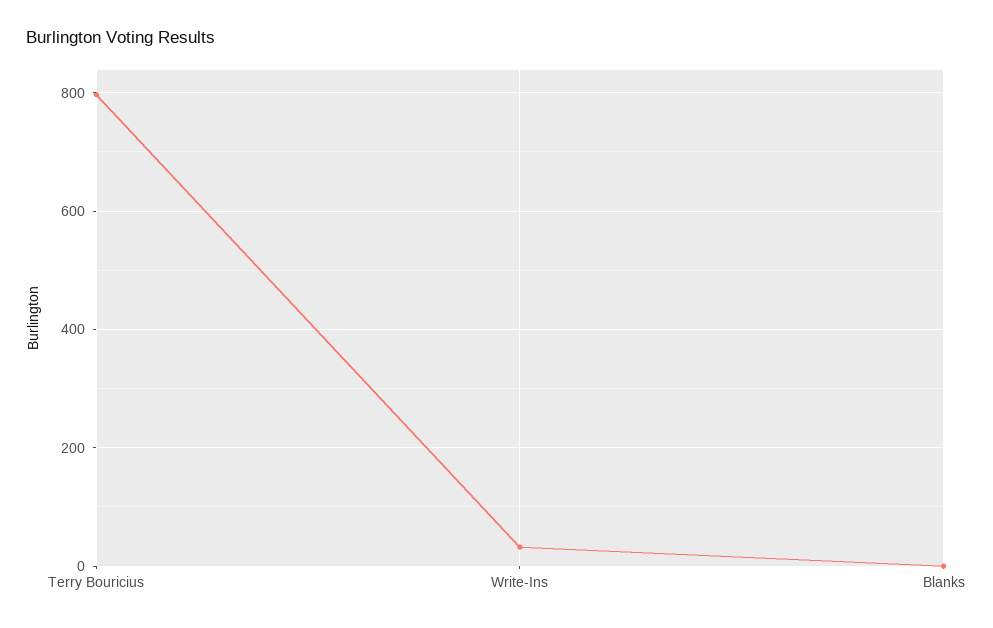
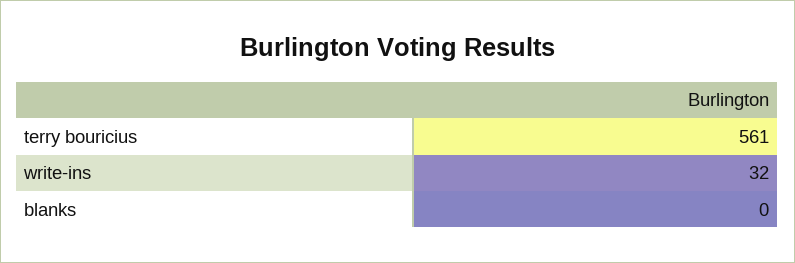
  {
-   "Terry Bouricius": 800,
+   "Terry Bouricius": 561,
    "Write-Ins": 32,
    "Blanks": 0
  }

